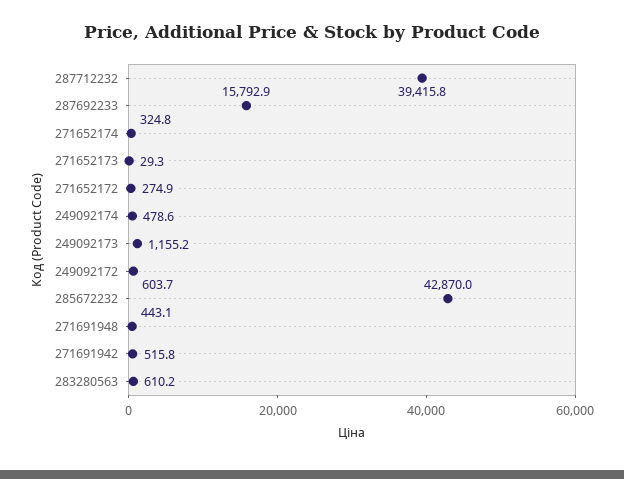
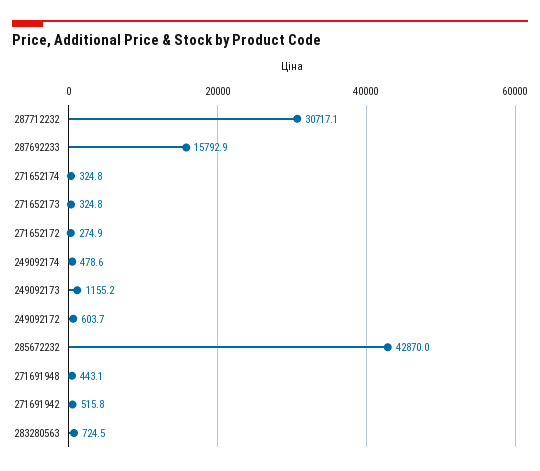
  {
-   "287712232": 39415.8,
+   "287712232": 30717.1,
    "287692233": 15792.9,
    "271652174": 324.8,
-   "271652173": 29.3,
+   "271652173": 324.8,
    "271652172": 274.9,
    "249092174": 478.6,
    "249092173": 1155.2,
    "249092172": 603.7,
    "285672232": 42870,
    "271691948": 443.1,
    "271691942": 515.8,
-   "283280563": 610.2
+   "283280563": 724.5
  }

